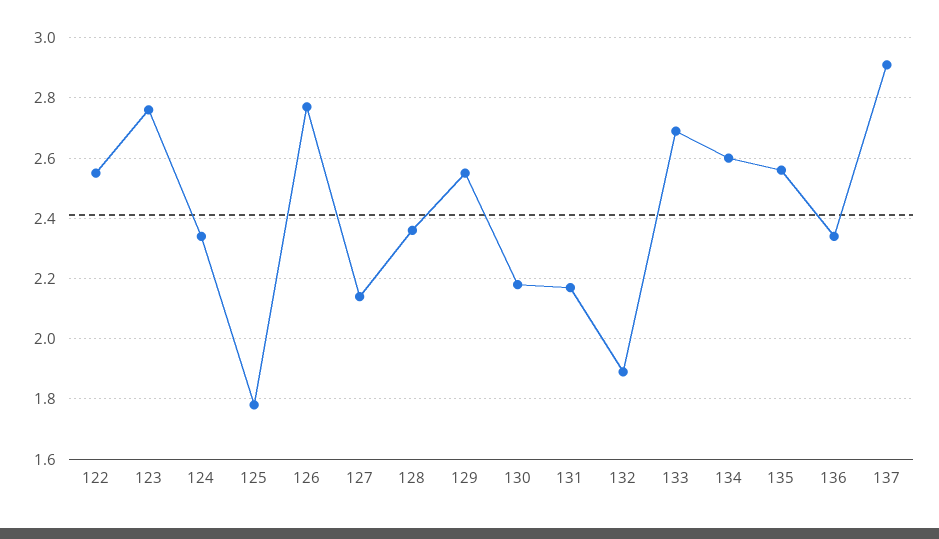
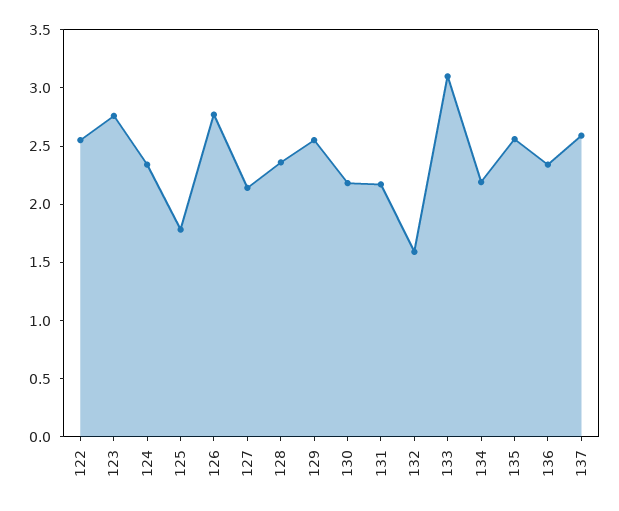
  {
    "122": 2.55,
    "123": 2.75,
    "124": 2.35,
    "125": 1.8,
    "126": 2.75,
    "127": 2.15,
    "128": 2.35,
    "129": 2.55,
    "130": 2.2,
    "131": 2.15,
-   "132": 1.9,
+   "132": 1.6,
-   "133": 2.7,
+   "133": 3.1,
-   "134": 2.6,
+   "134": 2.2,
    "135": 2.55,
    "136": 2.35,
-   "137": 2.9
+   "137": 2.6
  }

